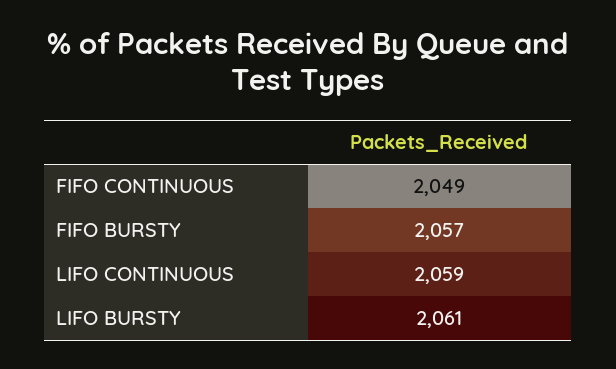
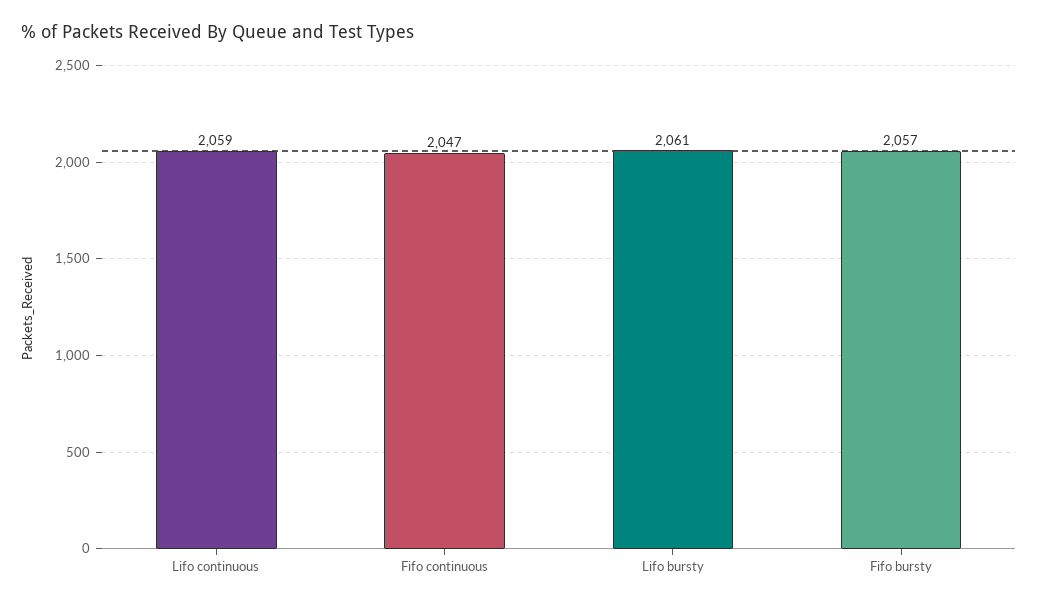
  {
-   "FIFO CONTINUOUS": 2049,
+   "FIFO CONTINUOUS": 2047,
    "FIFO BURSTY": 2057,
    "LIFO CONTINUOUS": 2059,
    "LIFO BURSTY": 2061
  }

